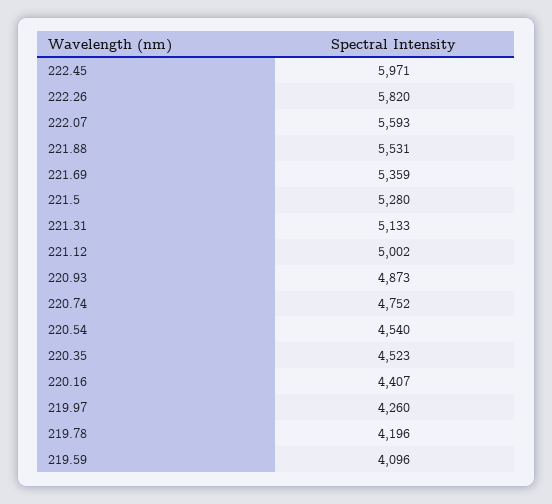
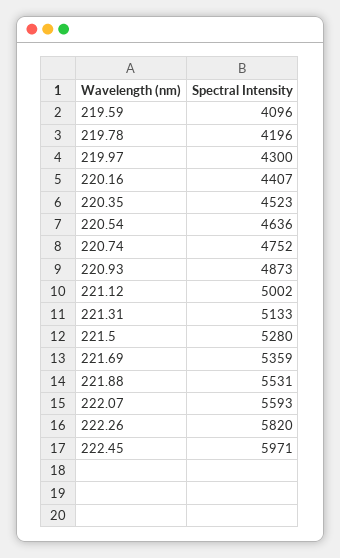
  {
    "222.45": 5971,
    "222.26": 5820,
    "222.07": 5593,
    "221.88": 5531,
    "221.69": 5359,
    "221.5": 5280,
    "221.31": 5133,
    "221.12": 5002,
    "220.93": 4873,
    "220.74": 4752,
-   "220.54": 4540,
+   "220.54": 4636,
    "220.35": 4523,
    "220.16": 4407,
-   "219.97": 4260,
+   "219.97": 4300,
    "219.78": 4196,
    "219.59": 4096
  }

